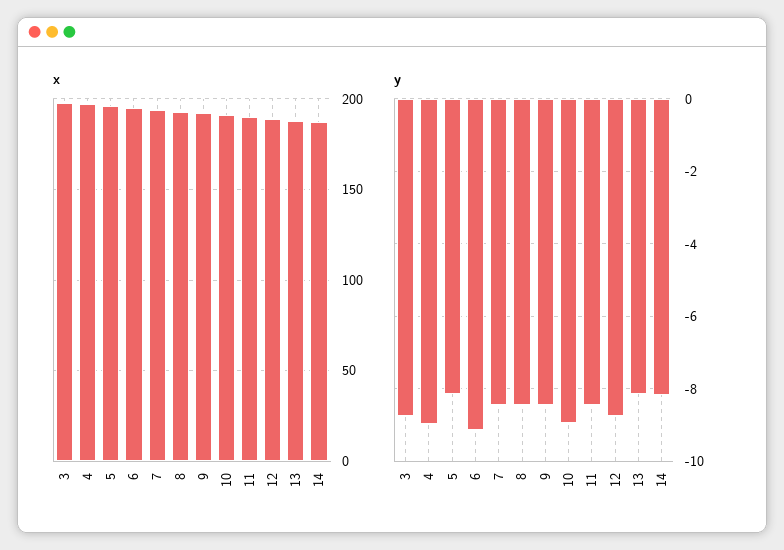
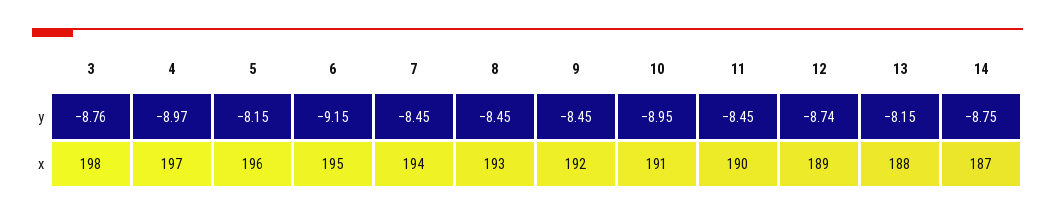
  {
    "x": {
      "3": 198,
      "4": 197,
      "5": 196,
      "6": 195,
      "7": 194,
      "8": 193,
      "9": 192,
      "10": 191,
      "11": 190,
      "12": 189,
      "13": 188,
      "14": 187
    },
    "y": {
      "3": -8.76,
      "4": -8.97,
      "5": -8.15,
      "6": -9.15,
      "7": -8.45,
      "8": -8.45,
      "9": -8.45,
      "10": -8.95,
      "11": -8.45,
      "12": -8.74,
      "13": -8.15,
-     "14": -8.2
+     "14": -8.75
    }
  }

